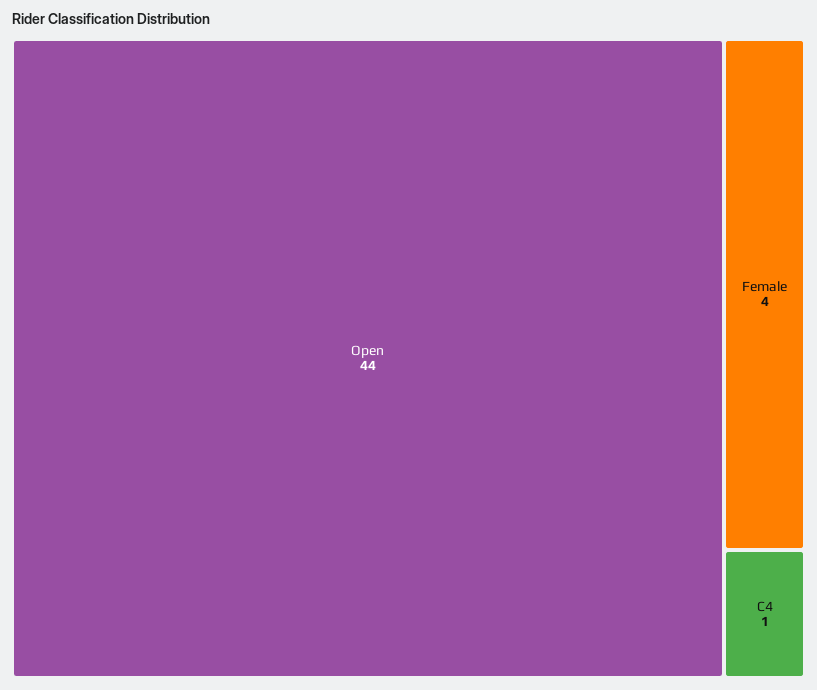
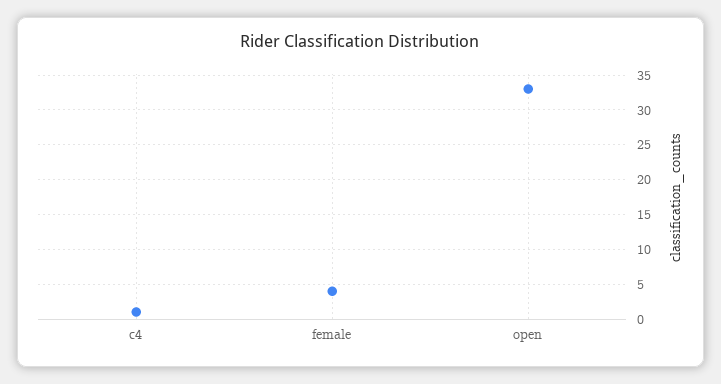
  {
-   "Open": 44,
+   "Open": 33,
    "Female": 4,
    "C4": 1
  }

